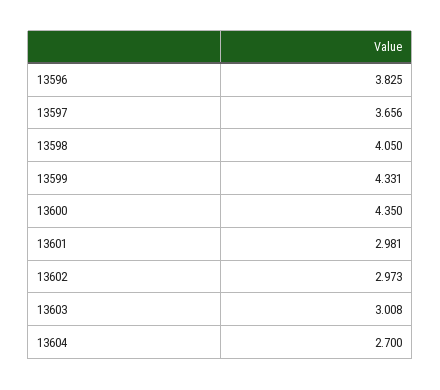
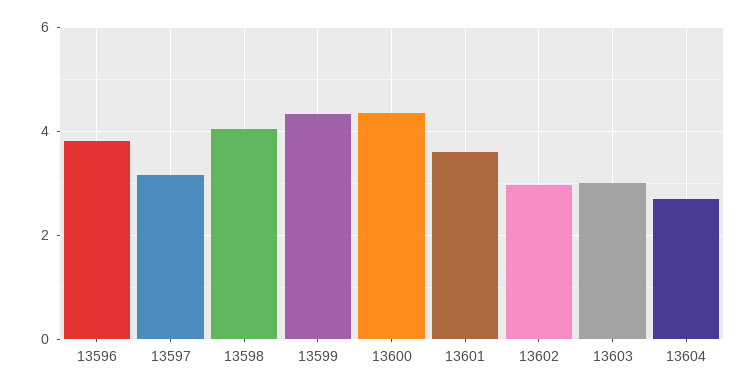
  {
    "13596": 3.825,
-   "13597": 3.656,
+   "13597": 3.2,
    "13598": 4.05,
    "13599": 4.331,
    "13600": 4.35,
-   "13601": 2.981,
+   "13601": 3.6,
    "13602": 2.973,
    "13603": 3.008,
    "13604": 2.7
  }

